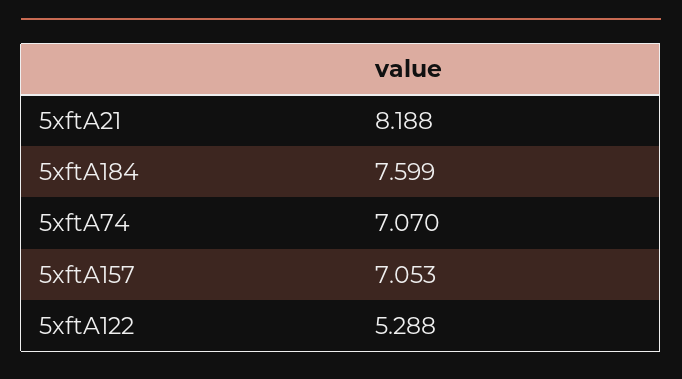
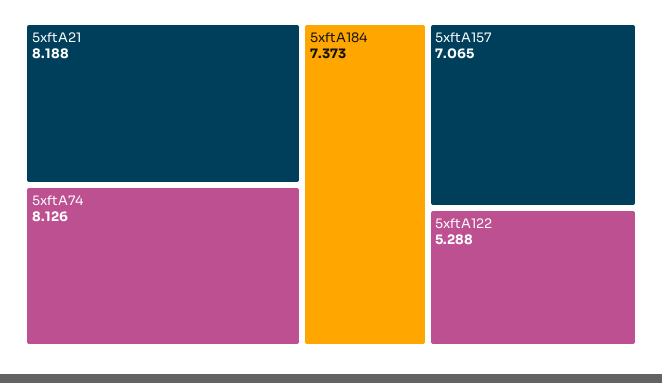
  {
    "5xftA21": 8.188,
-   "5xftA184": 7.599,
+   "5xftA184": 7.373,
-   "5xftA74": 7.07,
+   "5xftA74": 8.126,
-   "5xftA157": 7.053,
+   "5xftA157": 7.065,
    "5xftA122": 5.288
  }

